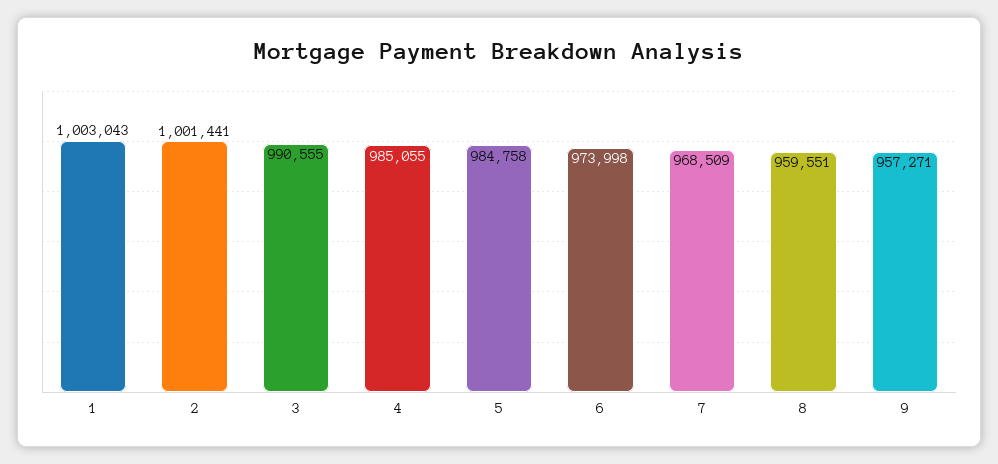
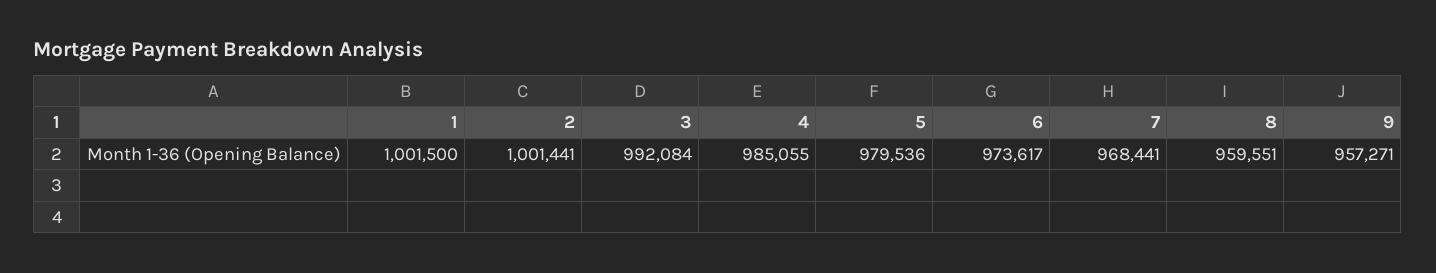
  {
-   "1": 1003043,
+   "1": 1001500,
    "2": 1001441,
-   "3": 990555,
+   "3": 992084,
    "4": 985055,
-   "5": 984758,
+   "5": 979536,
-   "6": 973998,
+   "6": 973617,
-   "7": 968509,
+   "7": 968441,
    "8": 959551,
    "9": 957271
  }

